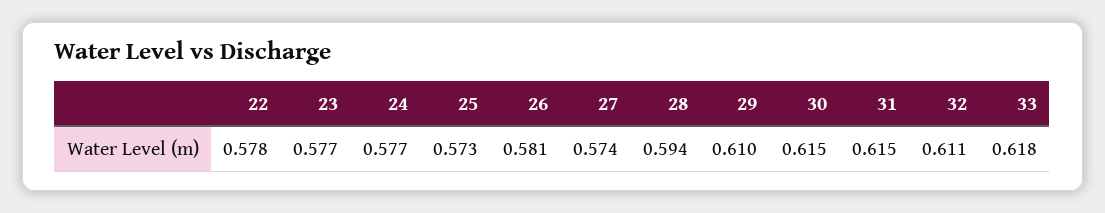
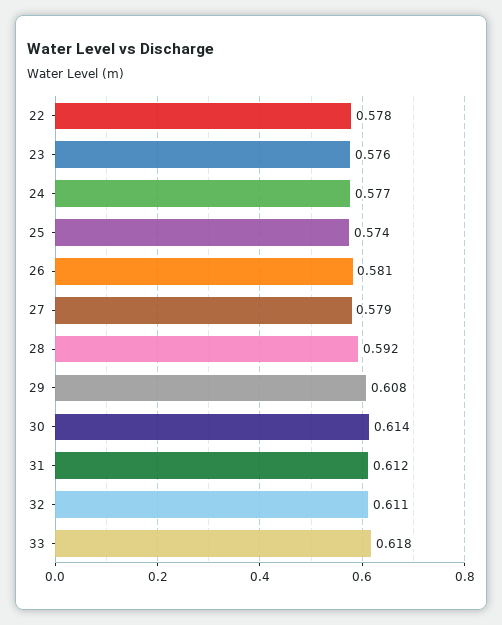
  {
    "22": 0.578,
-   "23": 0.577,
+   "23": 0.576,
    "24": 0.577,
-   "25": 0.573,
+   "25": 0.574,
    "26": 0.581,
-   "27": 0.574,
+   "27": 0.579,
-   "28": 0.594,
+   "28": 0.592,
-   "29": 0.61,
+   "29": 0.608,
-   "30": 0.615,
+   "30": 0.614,
-   "31": 0.615,
+   "31": 0.612,
    "32": 0.611,
    "33": 0.618
  }

